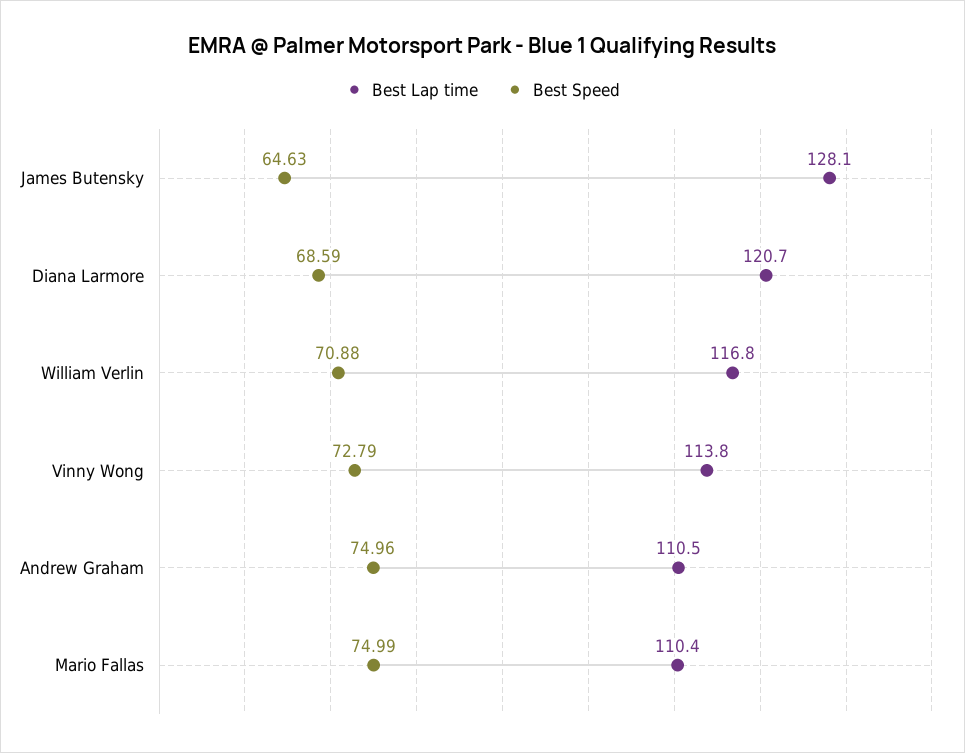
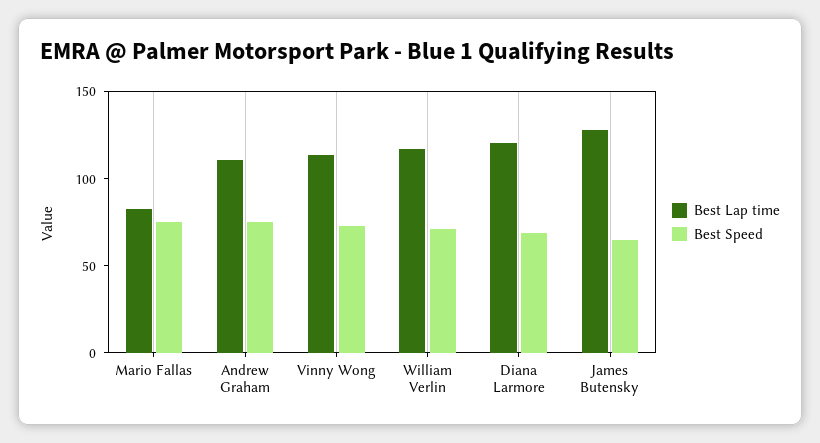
  {
    "Best Lap time": {
      "James Butensky": 128.1,
      "Diana Larmore": 120.7,
      "William Verlin": 116.8,
      "Vinny Wong": 113.8,
      "Andrew Graham": 110.5,
-     "Mario Fallas": 110.4
+     "Mario Fallas": 80
    },
    "Best Speed": {
      "James Butensky": 64.63,
      "Diana Larmore": 68.59,
      "William Verlin": 70.88,
      "Vinny Wong": 72.79,
      "Andrew Graham": 74.96,
      "Mario Fallas": 74.99
    }
  }

